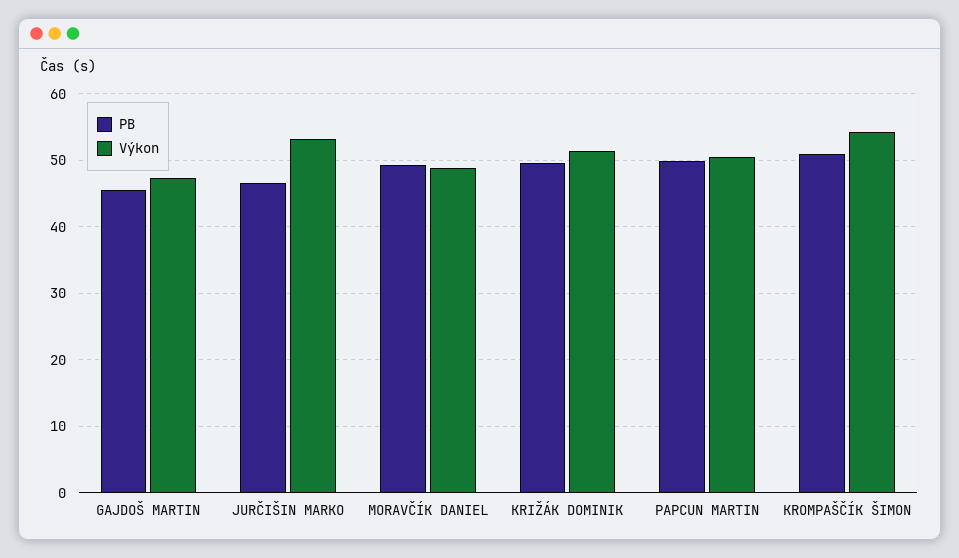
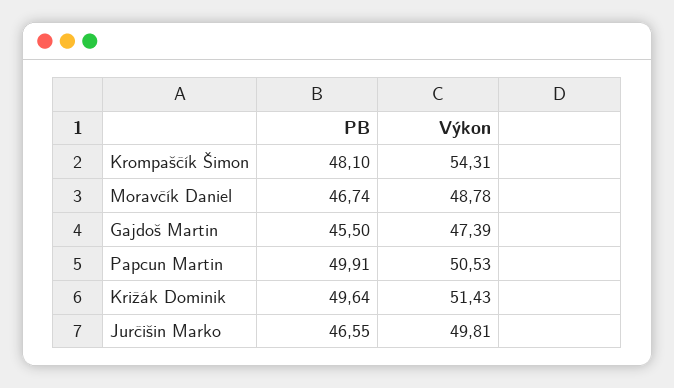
  {
    "PB": {
      "GAJDOŠ MARTIN": 45.5,
      "JURČIŠIN MARKO": 46.55,
-     "MORAVČÍK DANIEL": 49,
+     "MORAVČÍK DANIEL": 46.74,
      "KRIŽÁK DOMINIK": 49.64,
      "PAPCUN MARTIN": 49.91,
-     "KROMPAŠČÍK ŠIMON": 51
+     "KROMPAŠČÍK ŠIMON": 48.1
    },
    "Výkon": {
      "GAJDOŠ MARTIN": 47.39,
-     "JURČIŠIN MARKO": 53,
+     "JURČIŠIN MARKO": 49.81,
      "MORAVČÍK DANIEL": 48.78,
      "KRIŽÁK DOMINIK": 51.43,
      "PAPCUN MARTIN": 50.53,
      "KROMPAŠČÍK ŠIMON": 54.31
    }
  }

